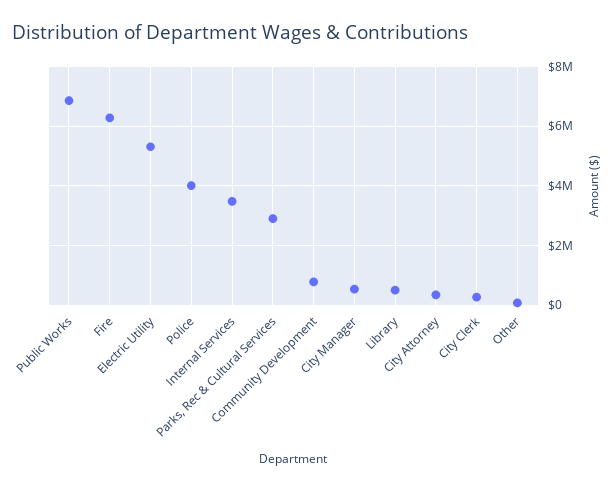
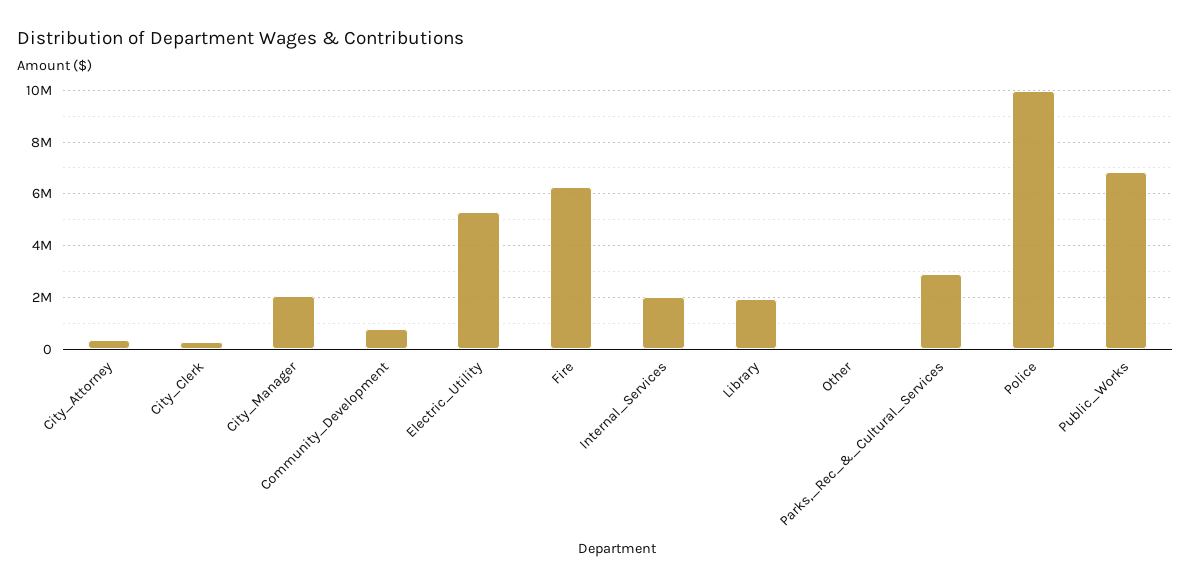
  {
    "Public Works": 6750000,
    "Fire": 6250000,
    "Electric Utility": 5250000,
-   "Police": 4000000,
+   "Police": 10000000,
-   "Internal Services": 3500000,
+   "Internal Services": 2000000,
    "Parks, Rec & Cultural Services": 3000000,
    "Community Development": 750000,
-   "City Manager": 500000,
+   "City Manager": 2000000,
-   "Library": 500000,
+   "Library": 2000000,
    "City Attorney": 250000,
    "City Clerk": 250000,
    "Other": 0
  }

